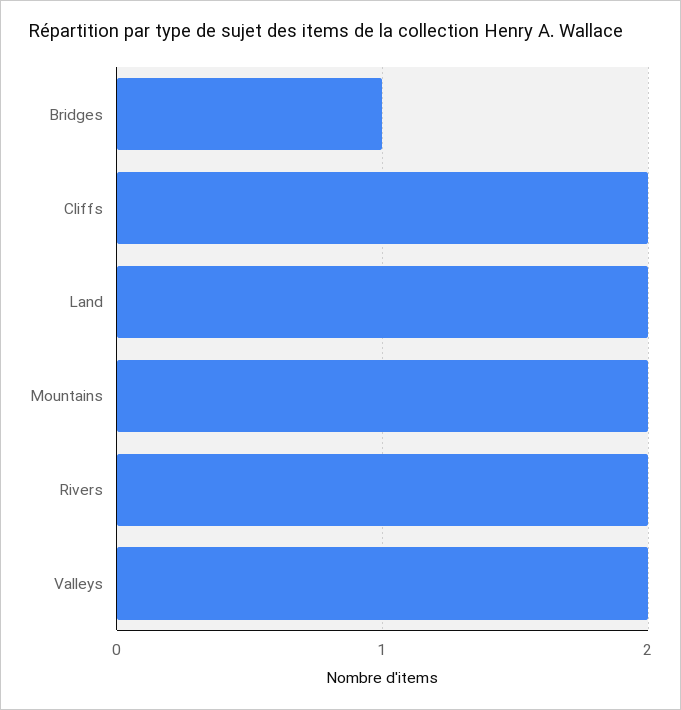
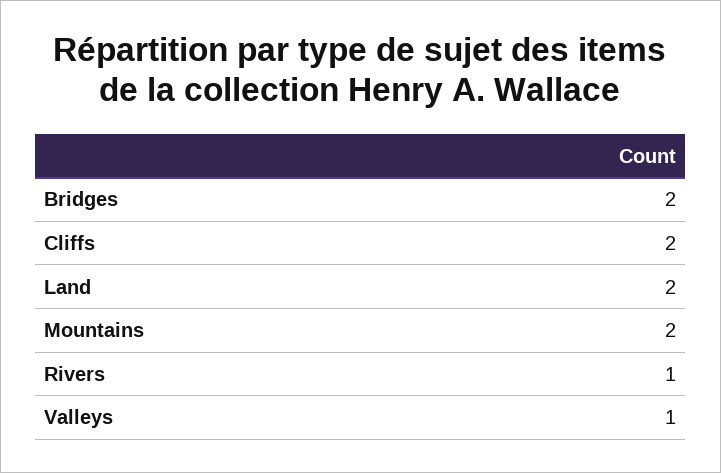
  {
-   "Bridges": 1,
+   "Bridges": 2,
    "Cliffs": 2,
    "Land": 2,
    "Mountains": 2,
-   "Rivers": 2,
+   "Rivers": 1,
-   "Valleys": 2
+   "Valleys": 1
  }

